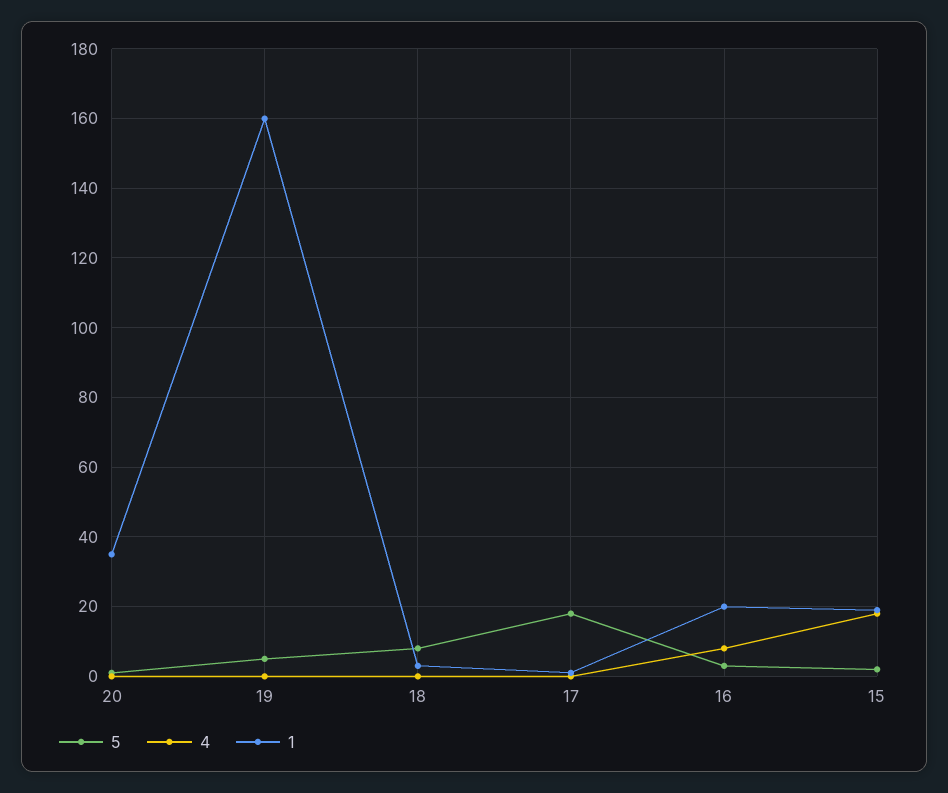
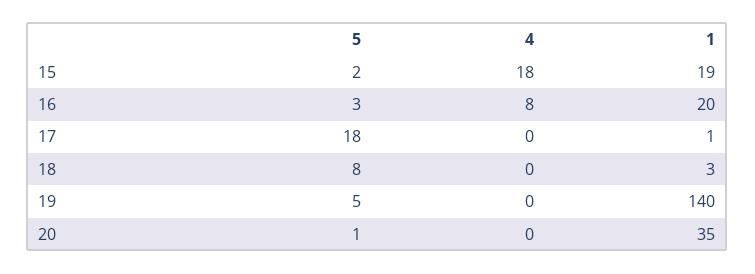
  {
    "5": {
      "20": 1,
      "19": 5,
      "18": 8,
      "17": 18,
      "16": 3,
      "15": 2
    },
    "4": {
      "20": 0,
      "19": 0,
      "18": 0,
      "17": 0,
      "16": 8,
      "15": 18
    },
    "1": {
      "20": 35,
-     "19": 160,
+     "19": 140,
      "18": 3,
      "17": 1,
      "16": 20,
      "15": 19
    }
  }

